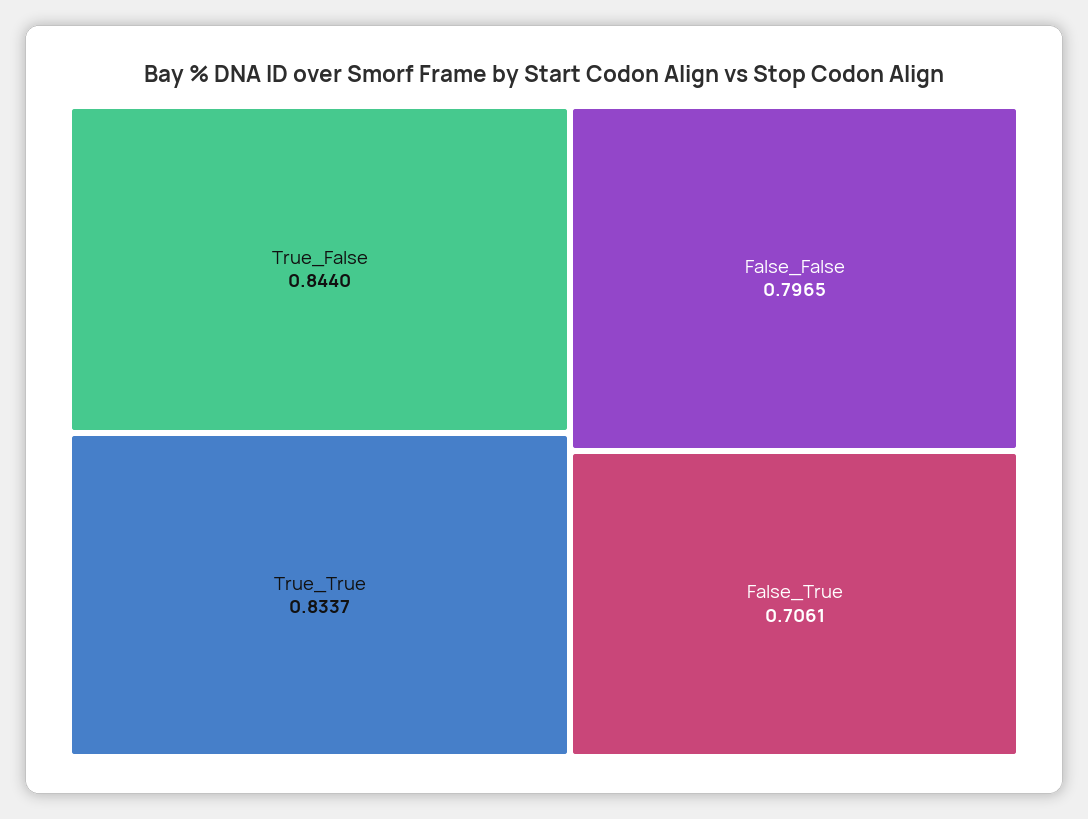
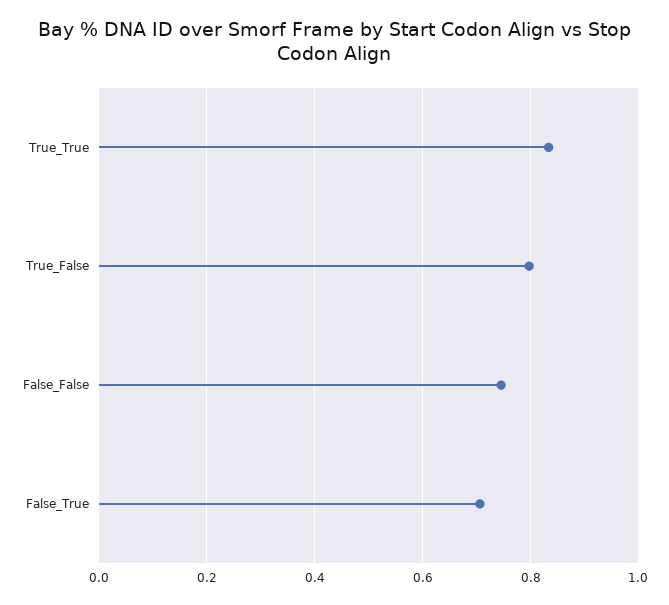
  {
-   "True_False": 0.844,
+   "True_False": 0.8,
    "True_True": 0.8337,
-   "False_False": 0.7965,
+   "False_False": 0.74,
    "False_True": 0.7061
  }

